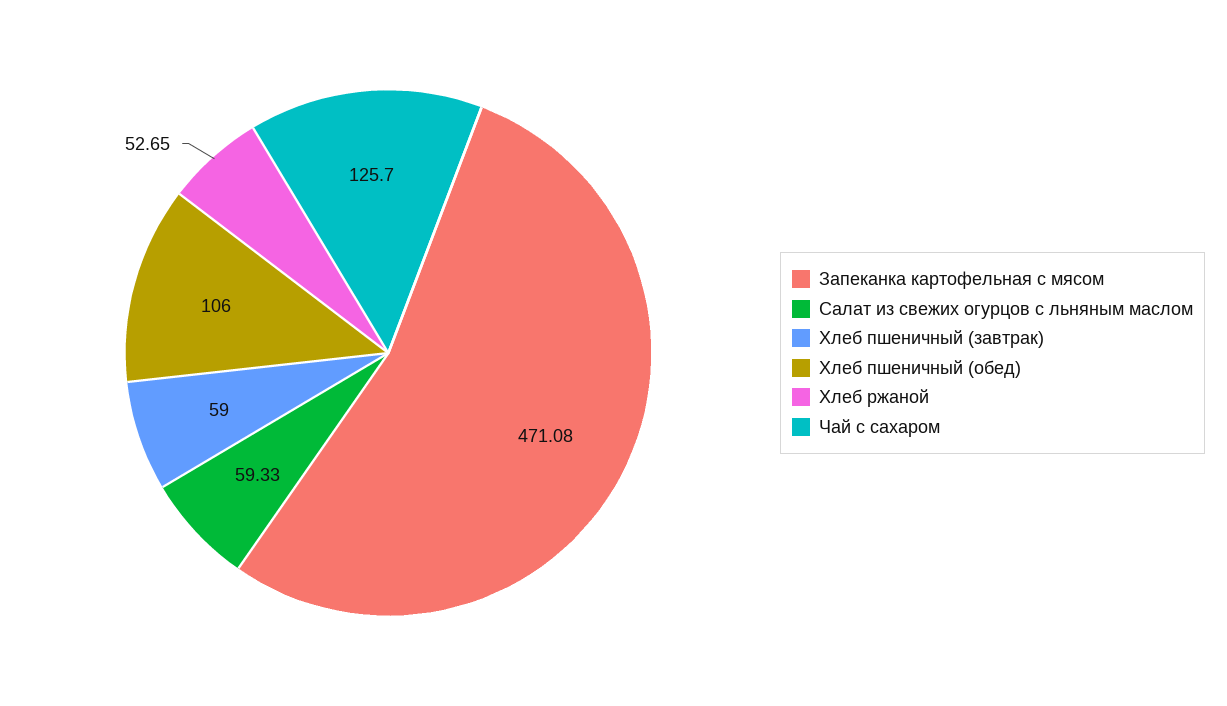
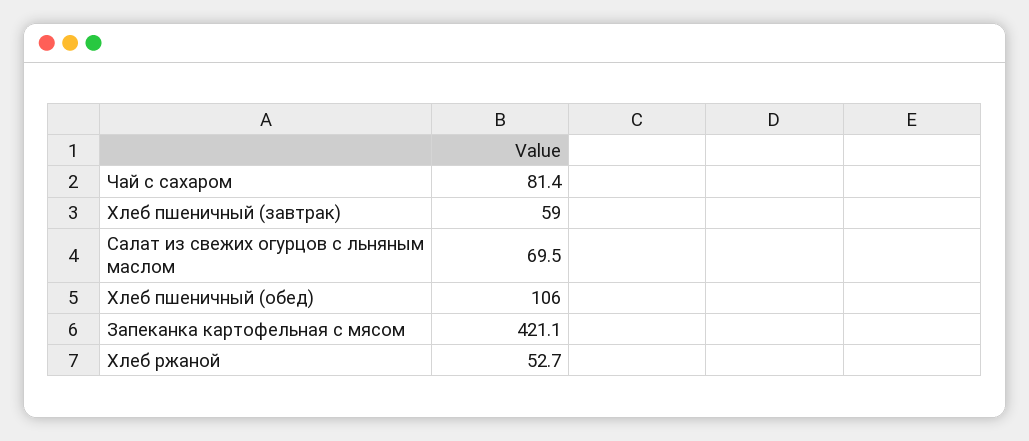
  {
-   "Запеканка картофельная с мясом": 471.08,
+   "Запеканка картофельная с мясом": 421.1,
-   "Салат из свежих огурцов с льняным маслом": 59.33,
+   "Салат из свежих огурцов с льняным маслом": 69.5,
    "Хлеб пшеничный (завтрак)": 59,
    "Хлеб пшеничный (обед)": 106,
    "Хлеб ржаной": 52.65,
-   "Чай с сахаром": 125.7
+   "Чай с сахаром": 81.4
  }

